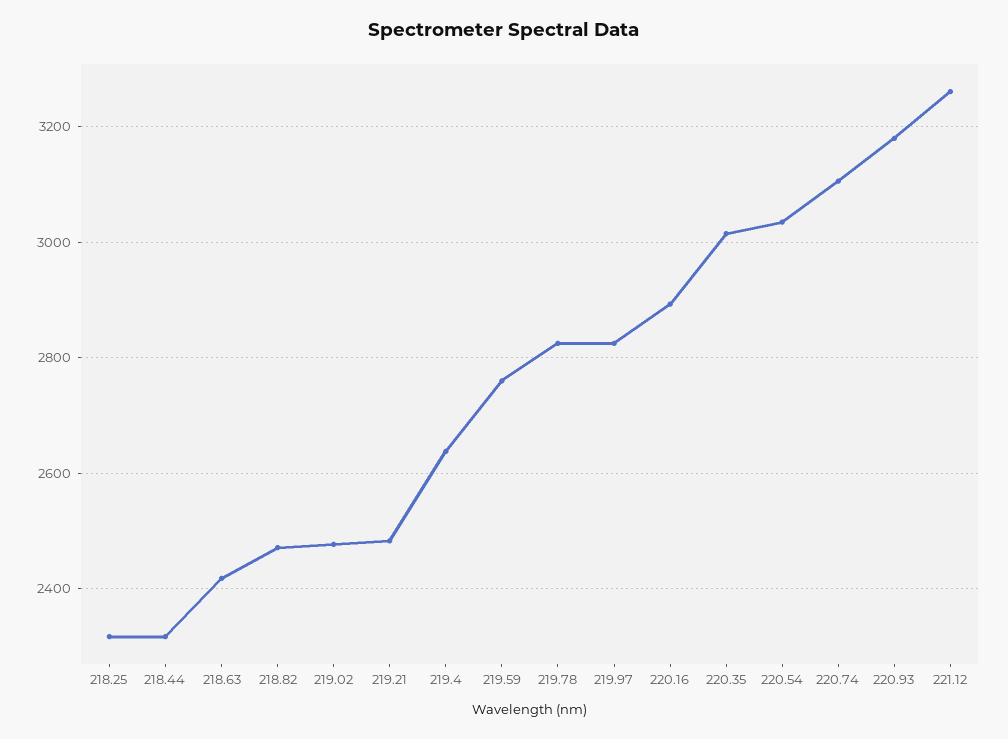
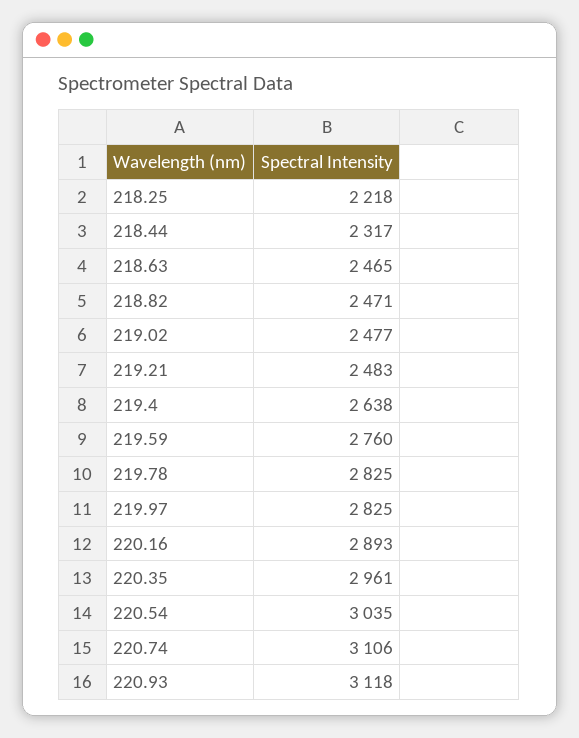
  {
-   "218.25": 2320,
+   "218.25": 2218,
    "218.44": 2317,
-   "218.63": 2420,
+   "218.63": 2465,
    "218.82": 2471,
    "219.02": 2477,
    "219.21": 2483,
    "219.4": 2638,
    "219.59": 2760,
    "219.78": 2825,
    "219.97": 2825,
    "220.16": 2893,
-   "220.35": 3020,
+   "220.35": 2961,
    "220.54": 3035,
    "220.74": 3106,
-   "220.93": 3180,
+   "220.93": 3118
-   "221.12": 3260
  }

